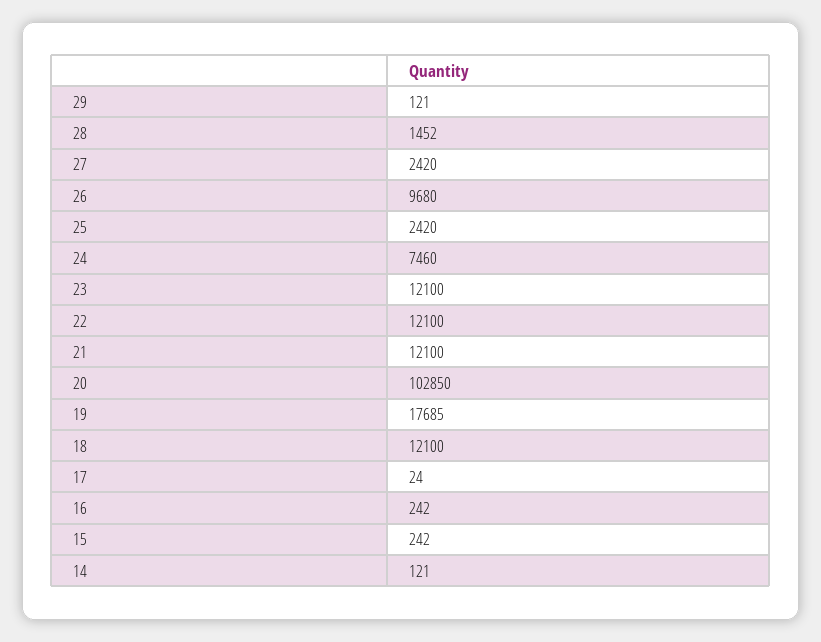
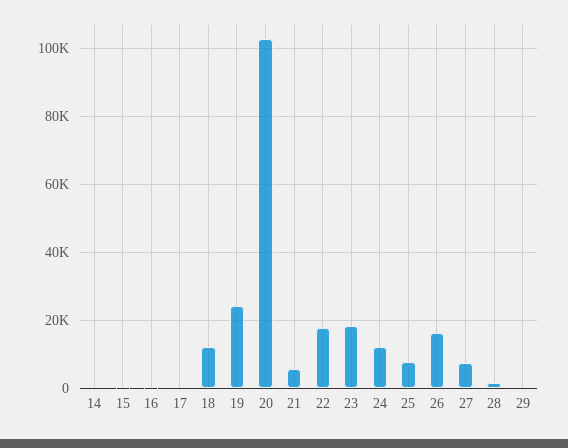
  {
    "29": 121,
    "28": 1452,
-   "27": 2420,
+   "27": 8000,
-   "26": 9680,
+   "26": 16000,
-   "25": 2420,
+   "25": 8000,
-   "24": 7460,
+   "24": 12000,
-   "23": 12100,
+   "23": 18000,
-   "22": 12100,
+   "22": 18000,
-   "21": 12100,
+   "21": 6000,
    "20": 102850,
-   "19": 17685,
+   "19": 24000,
    "18": 12100,
    "17": 24,
    "16": 242,
    "15": 242,
    "14": 121
  }

